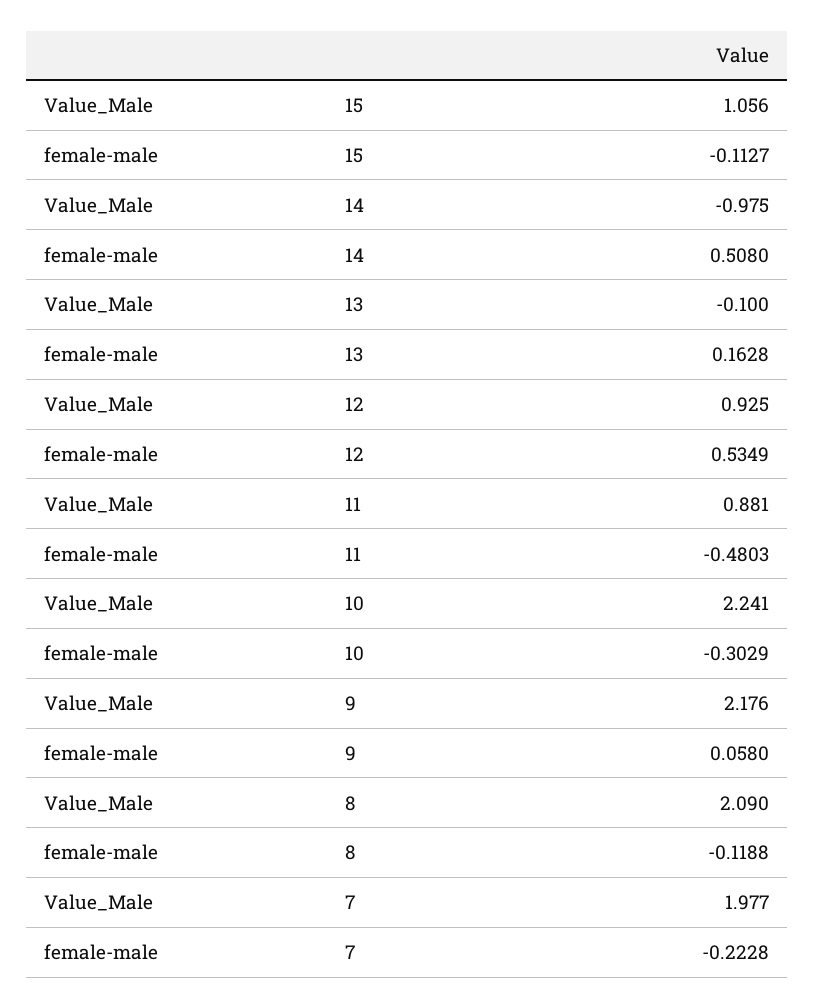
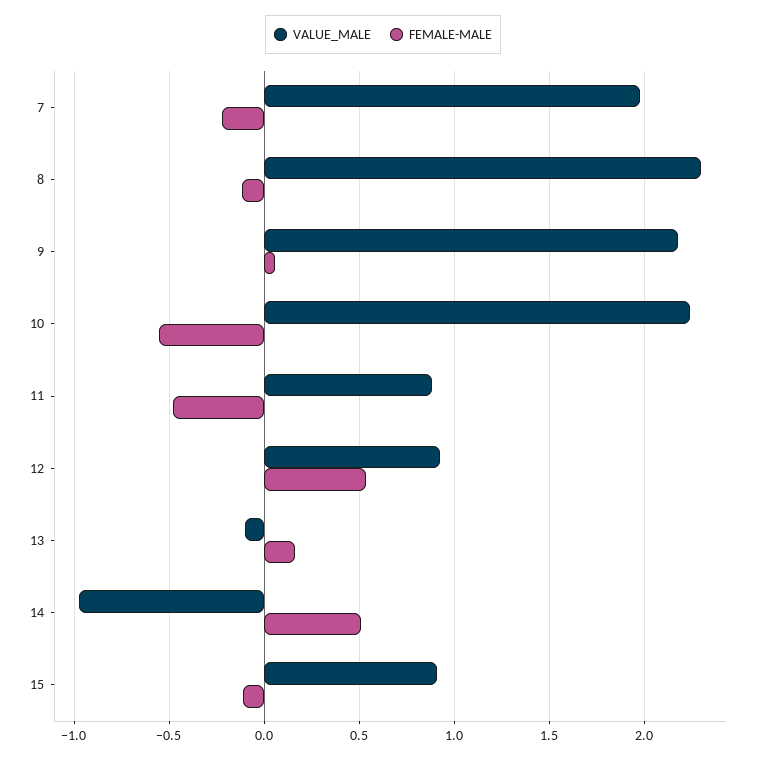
  {
    "Value_Male": {
-     "15": 1.056,
+     "15": 0.9,
      "14": -0.975,
      "13": -0.1,
      "12": 0.925,
      "11": 0.881,
      "10": 2.241,
      "9": 2.176,
-     "8": 2.09,
+     "8": 2.3,
      "7": 1.977
    },
    "female-male": {
      "15": -0.1127,
      "14": 0.508,
      "13": 0.1628,
      "12": 0.5349,
      "11": -0.4803,
-     "10": -0.3029,
+     "10": -0.55,
      "9": 0.058,
      "8": -0.1188,
      "7": -0.2228
    }
  }

